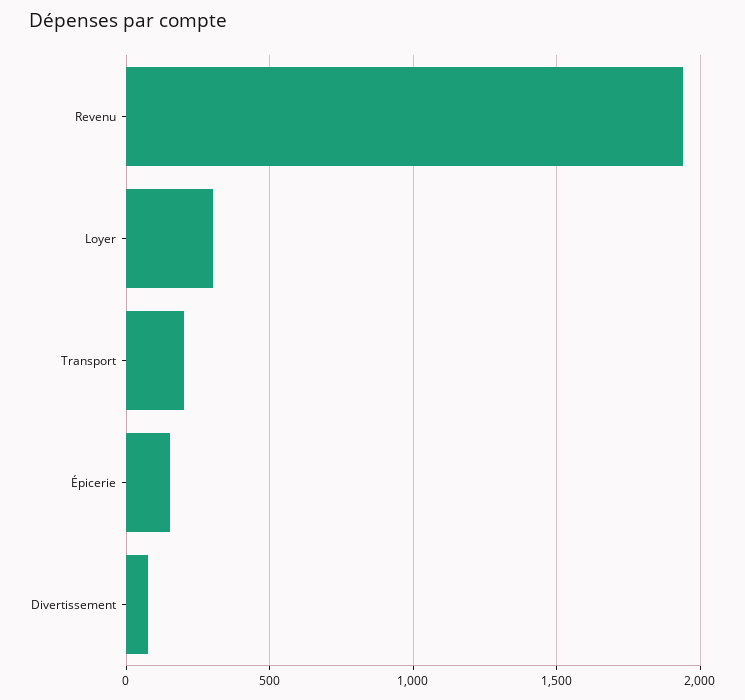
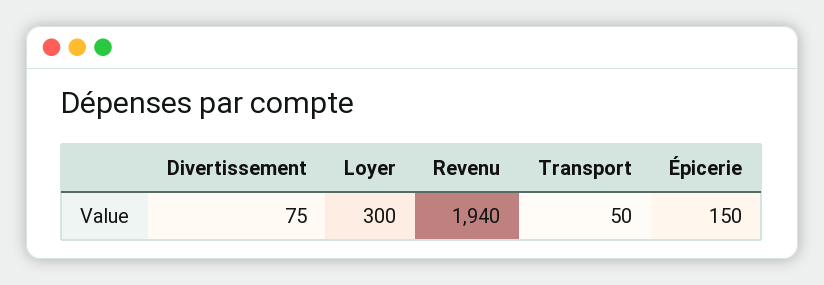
  {
    "Revenu": 1940,
    "Loyer": 300,
-   "Transport": 200,
+   "Transport": 50,
    "Épicerie": 150,
    "Divertissement": 75
  }

